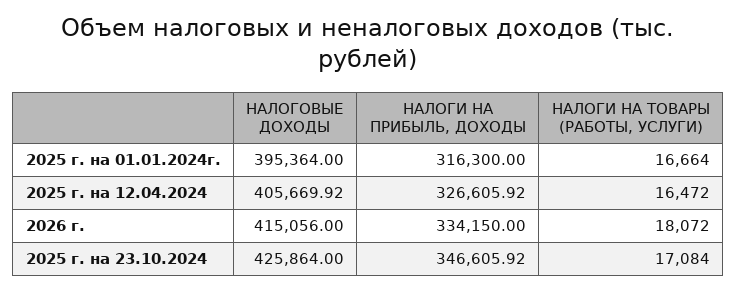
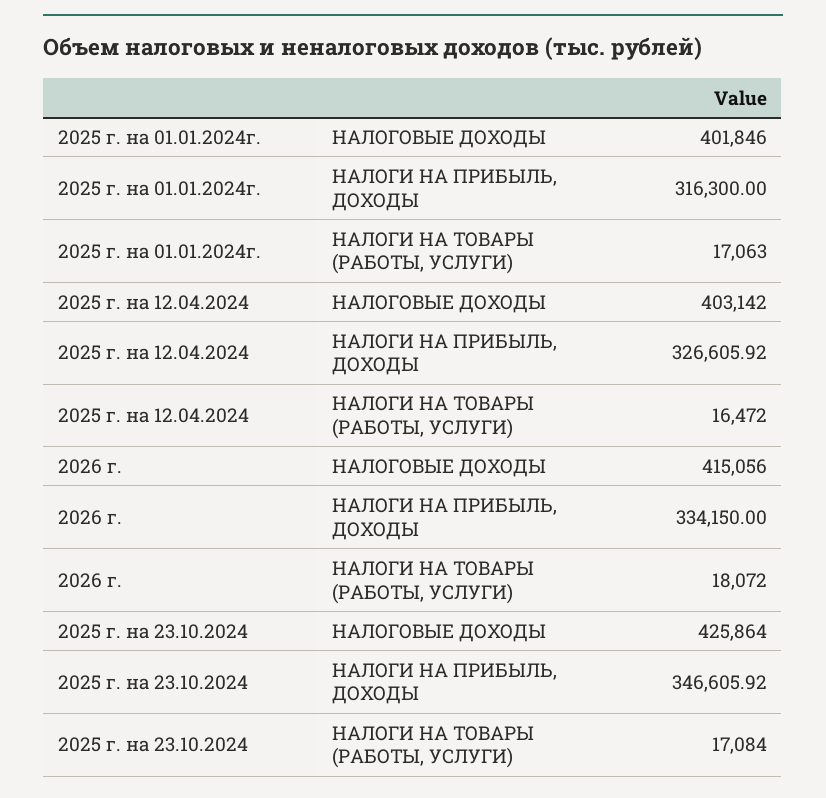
  {
    "НАЛОГОВЫЕ ДОХОДЫ": {
-     "2025 г. на 01.01.2024г.": 395364,
+     "2025 г. на 01.01.2024г.": 401846,
-     "2025 г. на 12.04.2024": 405669.92,
+     "2025 г. на 12.04.2024": 403142,
      "2026 г.": 415056,
      "2025 г. на 23.10.2024": 425864
    },
    "НАЛОГИ НА ПРИБЫЛЬ, ДОХОДЫ": {
      "2025 г. на 01.01.2024г.": 316300,
      "2025 г. на 12.04.2024": 326605.92,
      "2026 г.": 334150,
      "2025 г. на 23.10.2024": 346605.92
    },
    "НАЛОГИ НА ТОВАРЫ (РАБОТЫ, УСЛУГИ)": {
-     "2025 г. на 01.01.2024г.": 16664,
+     "2025 г. на 01.01.2024г.": 17063,
      "2025 г. на 12.04.2024": 16472,
      "2026 г.": 18072,
      "2025 г. на 23.10.2024": 17084
    }
  }

